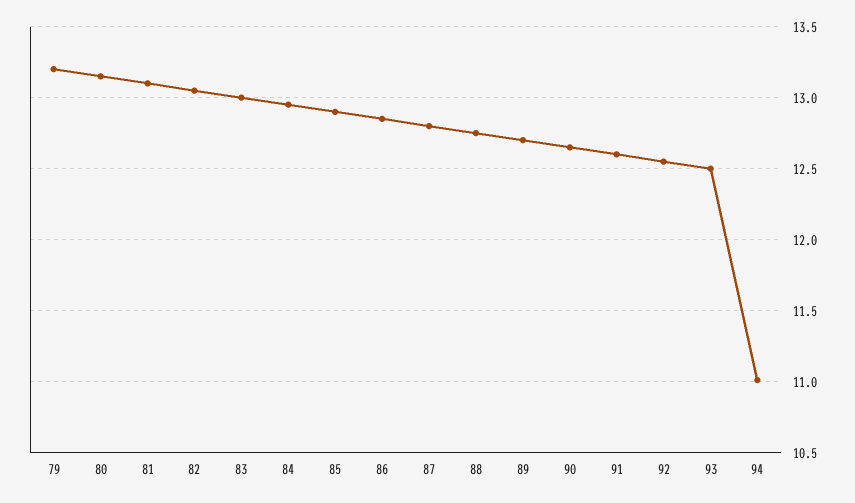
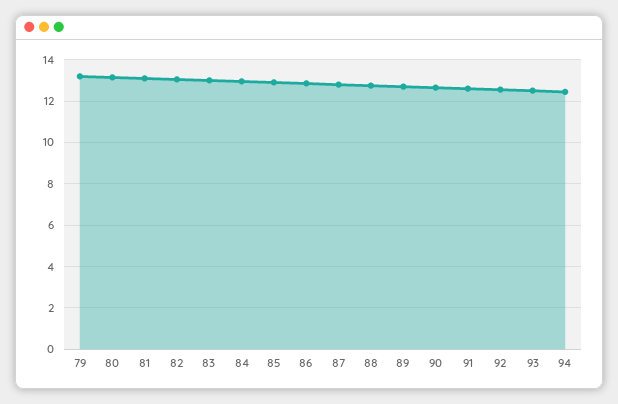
  {
    "79": 13.2,
    "80": 13.15,
    "81": 13.1,
    "82": 13.05,
    "83": 13,
    "84": 12.95,
    "85": 12.9,
    "86": 12.85,
    "87": 12.8,
    "88": 12.75,
    "89": 12.7,
    "90": 12.65,
    "91": 12.6,
    "92": 12.55,
    "93": 12.5,
-   "94": 11
+   "94": 12.5
  }

